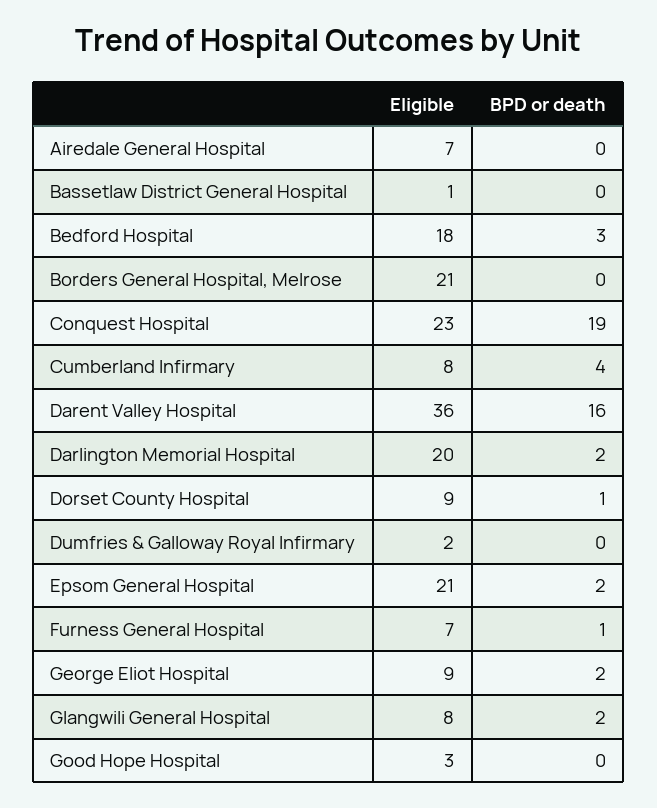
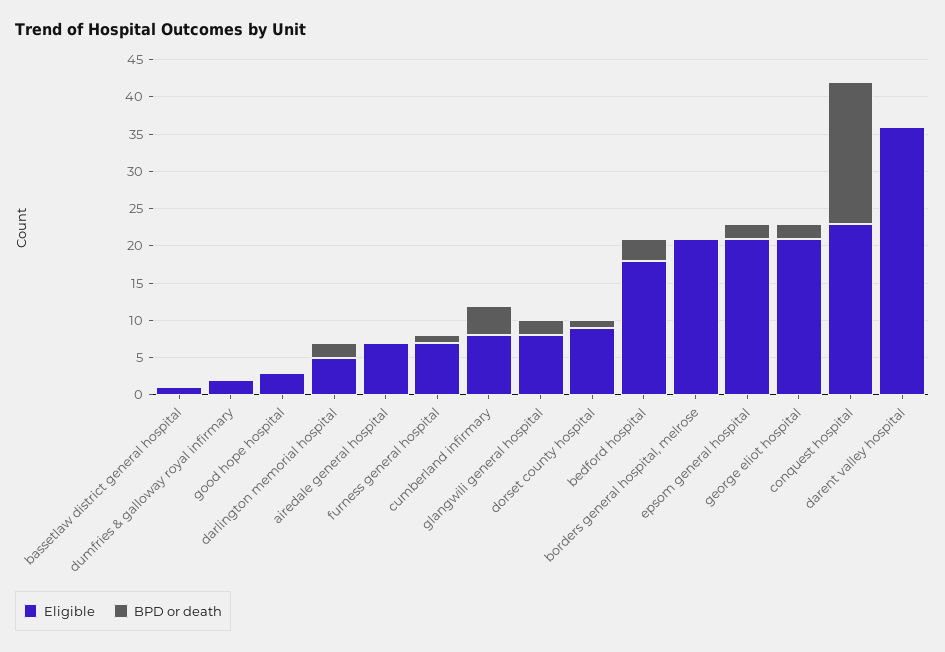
  {
    "Eligible": {
      "Airedale General Hospital": 7,
      "Bassetlaw District General Hospital": 1,
      "Bedford Hospital": 18,
      "Borders General Hospital, Melrose": 21,
      "Conquest Hospital": 23,
      "Cumberland Infirmary": 8,
      "Darent Valley Hospital": 36,
-     "Darlington Memorial Hospital": 20,
+     "Darlington Memorial Hospital": 5,
      "Dorset County Hospital": 9,
      "Dumfries & Galloway Royal Infirmary": 2,
      "Epsom General Hospital": 21,
      "Furness General Hospital": 7,
-     "George Eliot Hospital": 9,
+     "George Eliot Hospital": 20,
      "Glangwili General Hospital": 8,
      "Good Hope Hospital": 3
    },
    "BPD or death": {
      "Airedale General Hospital": 0,
      "Bassetlaw District General Hospital": 0,
      "Bedford Hospital": 3,
      "Borders General Hospital, Melrose": 0,
      "Conquest Hospital": 19,
      "Cumberland Infirmary": 4,
-     "Darent Valley Hospital": 16,
+     "Darent Valley Hospital": 0,
      "Darlington Memorial Hospital": 2,
      "Dorset County Hospital": 1,
      "Dumfries & Galloway Royal Infirmary": 0,
      "Epsom General Hospital": 2,
      "Furness General Hospital": 1,
      "George Eliot Hospital": 2,
      "Glangwili General Hospital": 2,
      "Good Hope Hospital": 0
    }
  }

